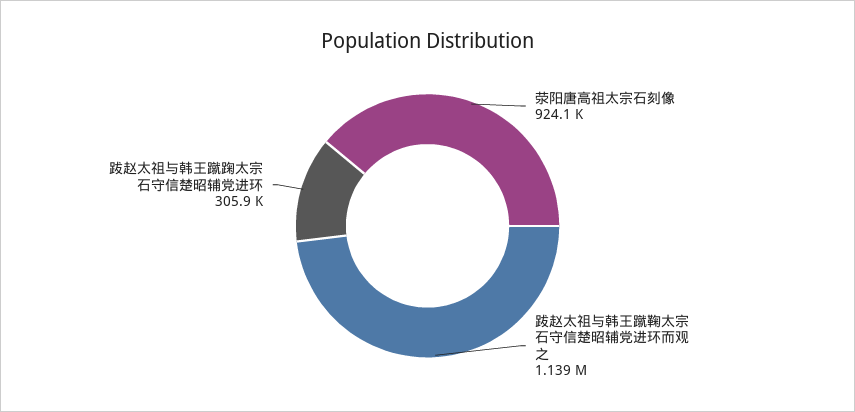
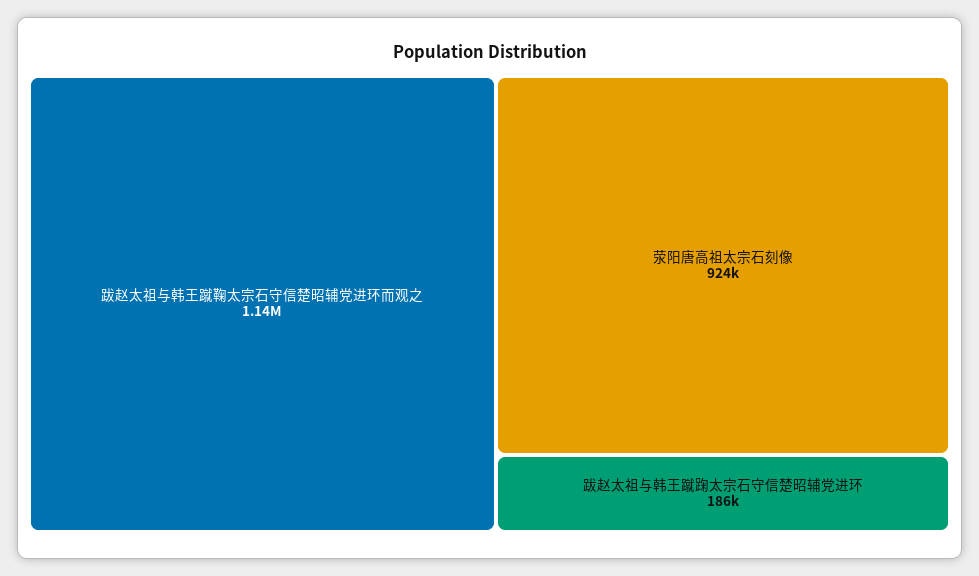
  {
    "荥阳唐高祖太宗石刻像": 924100,
    "跋赵太祖与韩王蹴鞠太宗石守信楚昭辅党进环而观之": 1139000,
-   "跋赵太祖与韩王蹴踘太宗石守信楚昭辅党进环": 305900
+   "跋赵太祖与韩王蹴踘太宗石守信楚昭辅党进环": 186000
  }

